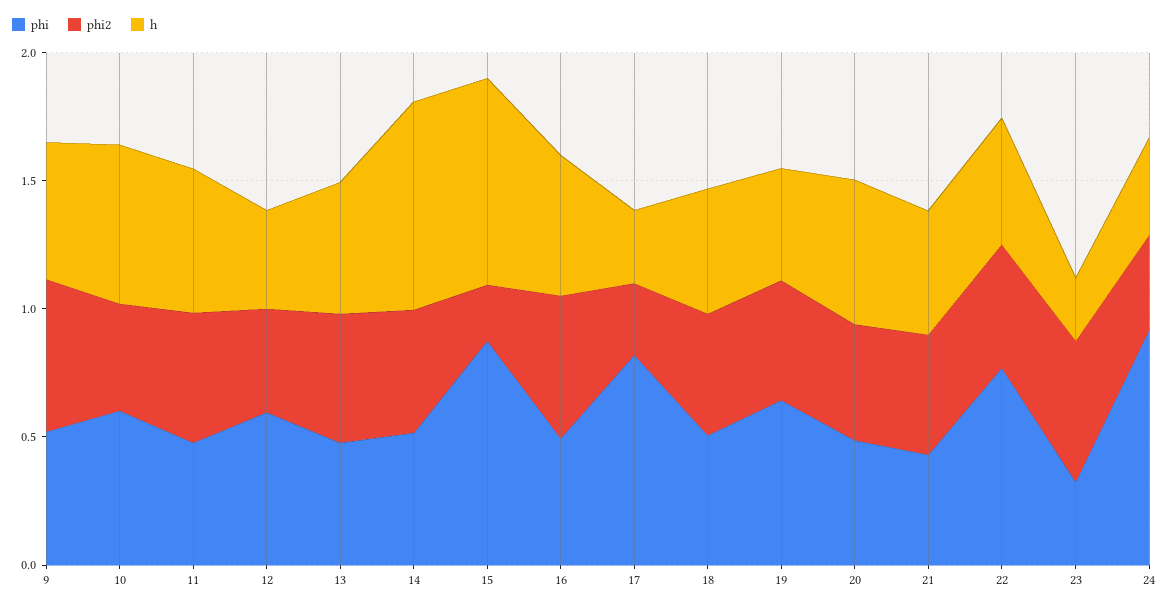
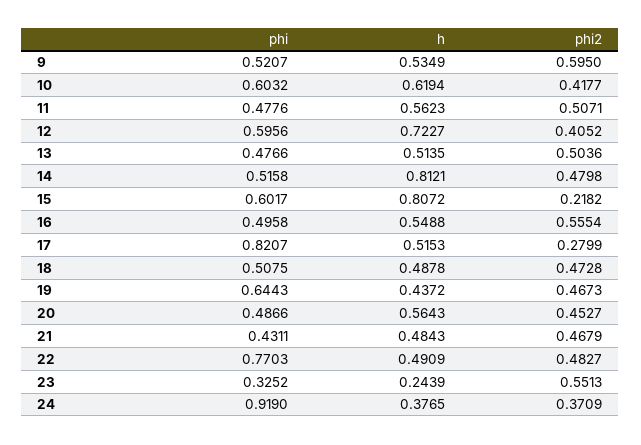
  {
    "phi": {
      "9": 0.5207,
      "10": 0.6032,
      "11": 0.4776,
      "12": 0.5956,
      "13": 0.4766,
      "14": 0.5158,
-     "15": 0.9,
+     "15": 0.6017,
      "16": 0.4958,
      "17": 0.8207,
      "18": 0.5075,
      "19": 0.6443,
      "20": 0.4866,
      "21": 0.4311,
      "22": 0.7703,
      "23": 0.3252,
      "24": 0.919
    },
    "phi2": {
      "9": 0.595,
      "10": 0.4177,
      "11": 0.5071,
      "12": 0.4052,
      "13": 0.5036,
      "14": 0.4798,
      "15": 0.2182,
      "16": 0.5554,
      "17": 0.2799,
      "18": 0.4728,
      "19": 0.4673,
      "20": 0.4527,
      "21": 0.4679,
      "22": 0.4827,
      "23": 0.5513,
      "24": 0.3709
    },
    "h": {
      "9": 0.5349,
      "10": 0.6194,
      "11": 0.5623,
-     "12": 0.4,
+     "12": 0.7227,
      "13": 0.5135,
      "14": 0.8121,
      "15": 0.8072,
      "16": 0.5488,
-     "17": 0.3,
+     "17": 0.5153,
      "18": 0.4878,
      "19": 0.4372,
      "20": 0.5643,
      "21": 0.4843,
      "22": 0.4909,
      "23": 0.2439,
      "24": 0.3765
    }
  }

